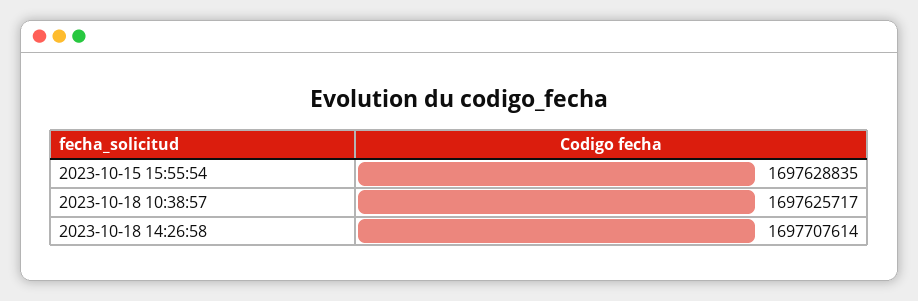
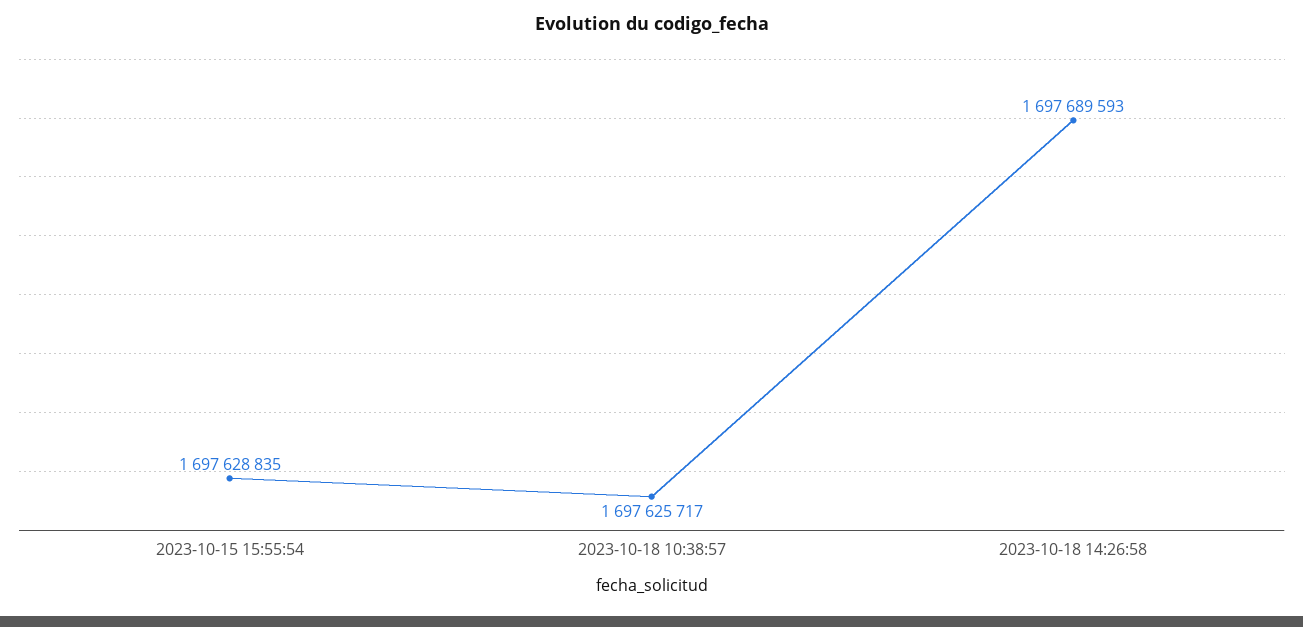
  {
    "2023-10-15 15:55:54": 1697628835,
    "2023-10-18 10:38:57": 1697625717,
-   "2023-10-18 14:26:58": 1697707614
+   "2023-10-18 14:26:58": 1697689593
  }

